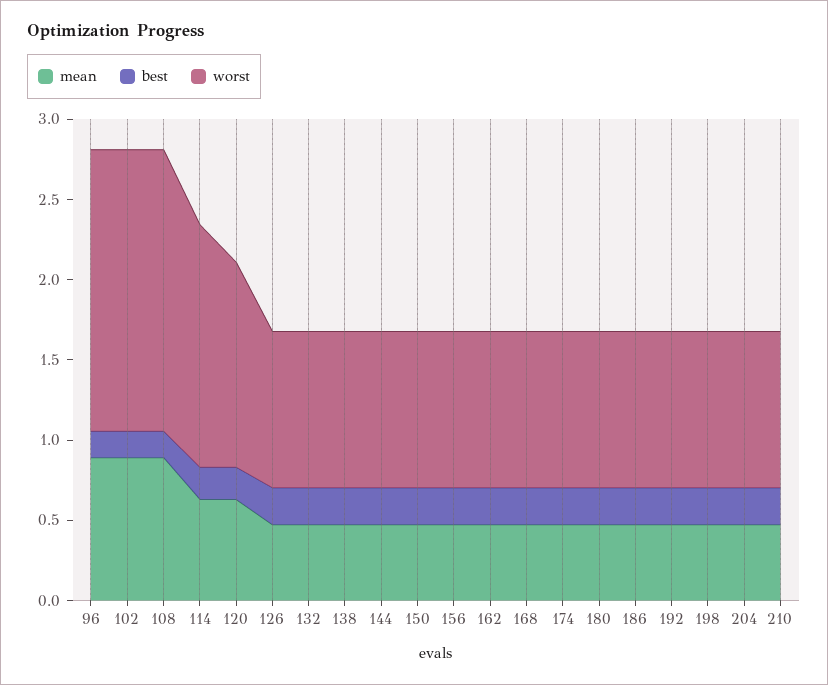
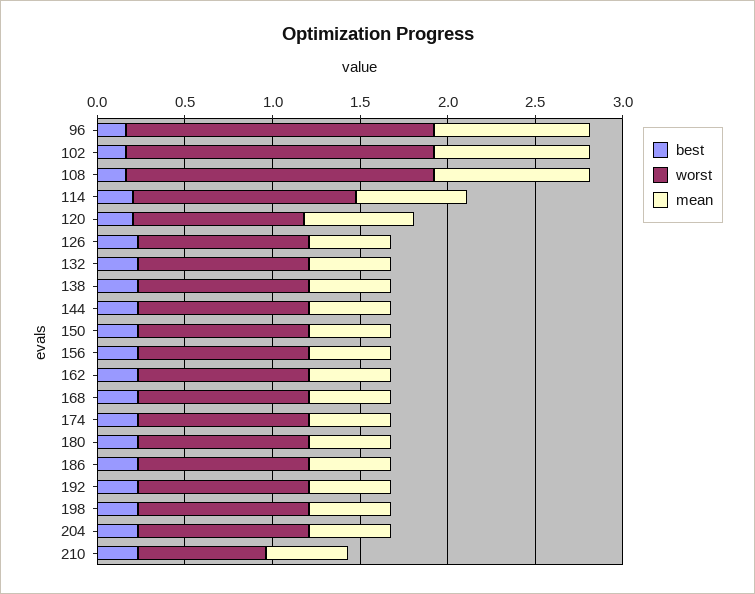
  {
    "mean": {
      "96": 0.9,
      "102": 0.9,
      "108": 0.9,
      "114": 0.6,
      "120": 0.6,
      "126": 0.5,
      "132": 0.5,
      "138": 0.5,
      "144": 0.5,
      "150": 0.5,
      "156": 0.5,
      "162": 0.5,
      "168": 0.5,
      "174": 0.5,
      "180": 0.5,
      "186": 0.5,
      "192": 0.5,
      "198": 0.5,
      "204": 0.5,
      "210": 0.5
    },
    "best": {
      "96": 0.2,
      "102": 0.2,
      "108": 0.2,
      "114": 0.2,
      "120": 0.2,
      "126": 0.2,
      "132": 0.2,
      "138": 0.2,
      "144": 0.2,
      "150": 0.2,
      "156": 0.2,
      "162": 0.2,
      "168": 0.2,
      "174": 0.2,
      "180": 0.2,
      "186": 0.2,
      "192": 0.2,
      "198": 0.2,
      "204": 0.2,
      "210": 0.2
    },
    "worst": {
      "96": 1.8,
      "102": 1.8,
      "108": 1.8,
-     "114": 1.5,
+     "114": 1.3,
-     "120": 1.3,
+     "120": 1,
      "126": 1,
      "132": 1,
      "138": 1,
      "144": 1,
      "150": 1,
      "156": 1,
      "162": 1,
      "168": 1,
      "174": 1,
      "180": 1,
      "186": 1,
      "192": 1,
      "198": 1,
      "204": 1,
-     "210": 1
+     "210": 0.7
    }
  }

